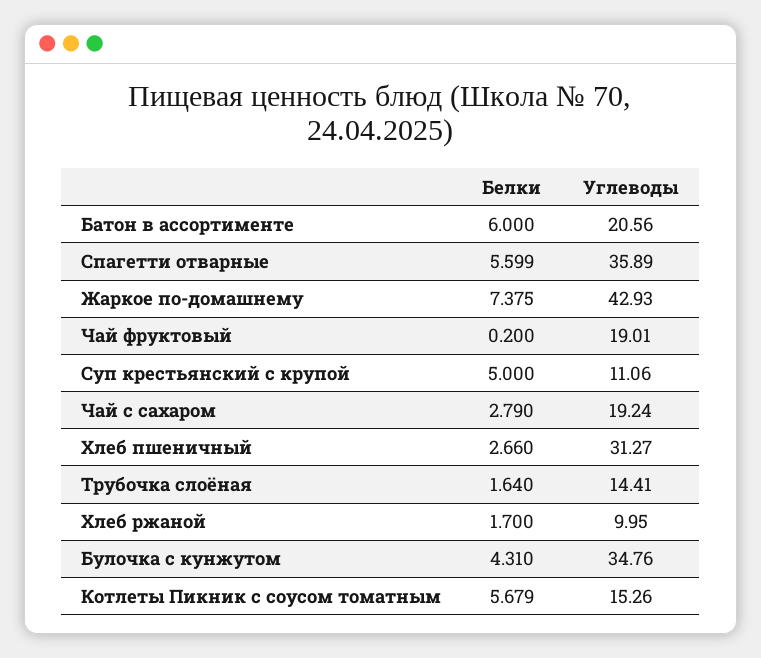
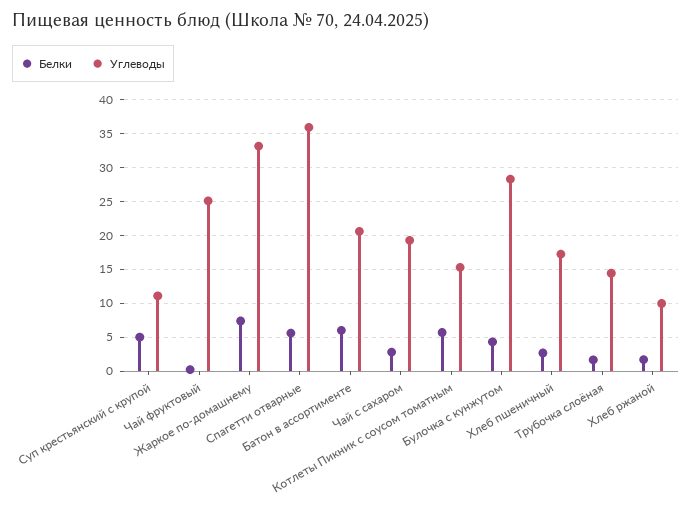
  {
    "Белки": {
      "Батон в ассортименте": 6,
      "Спагетти отварные": 5.599,
      "Жаркое по-домашнему": 7.375,
      "Чай фруктовый": 0.2,
      "Суп крестьянский с крупой": 5,
      "Чай с сахаром": 2.79,
      "Хлеб пшеничный": 2.66,
      "Трубочка слоёная": 1.64,
      "Хлеб ржаной": 1.7,
      "Булочка с кунжутом": 4.31,
      "Котлеты Пикник с соусом томатным": 5.679
    },
    "Углеводы": {
      "Батон в ассортименте": 20.56,
      "Спагетти отварные": 35.89,
-     "Жаркое по-домашнему": 42.93,
+     "Жаркое по-домашнему": 33,
-     "Чай фруктовый": 19.01,
+     "Чай фруктовый": 25,
      "Суп крестьянский с крупой": 11.06,
      "Чай с сахаром": 19.24,
-     "Хлеб пшеничный": 31.27,
+     "Хлеб пшеничный": 17,
      "Трубочка слоёная": 14.41,
      "Хлеб ржаной": 9.95,
-     "Булочка с кунжутом": 34.76,
+     "Булочка с кунжутом": 28,
      "Котлеты Пикник с соусом томатным": 15.26
    }
  }

